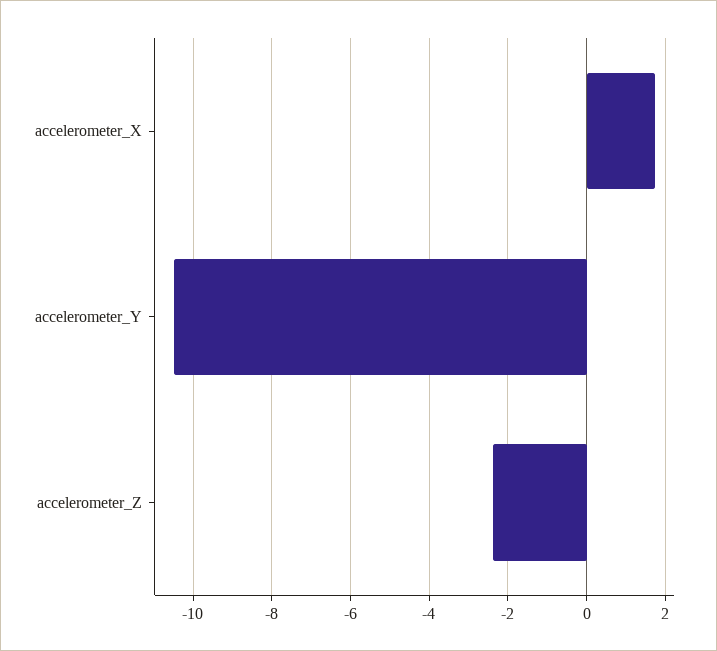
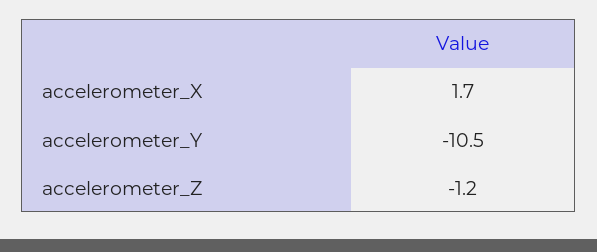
  {
    "accelerometer_X": 1.7,
    "accelerometer_Y": -10.5,
-   "accelerometer_Z": -2.4
+   "accelerometer_Z": -1.2
  }

